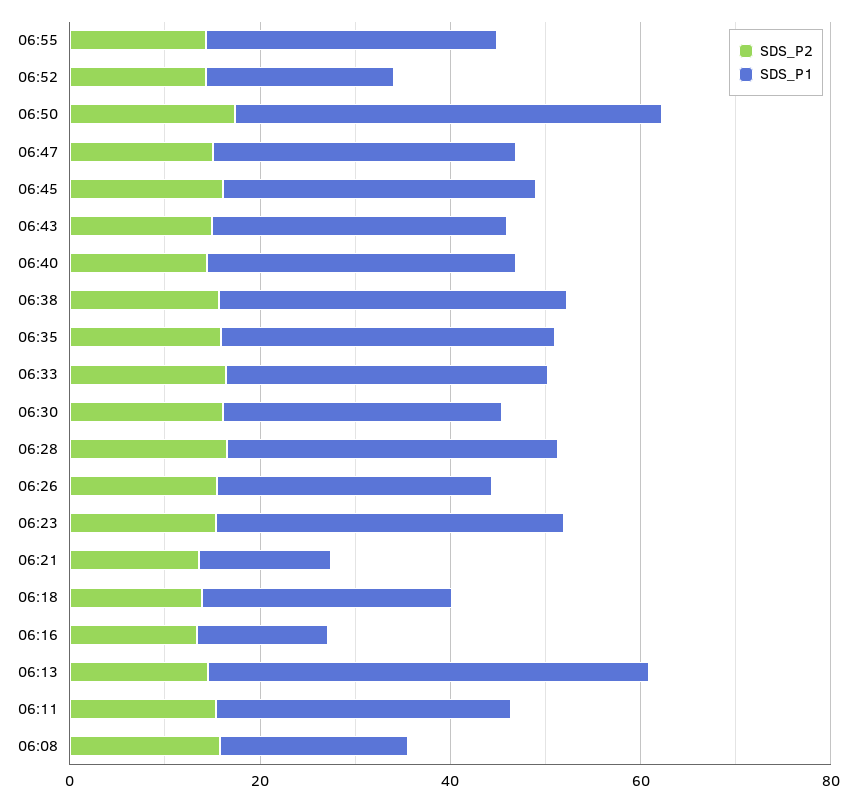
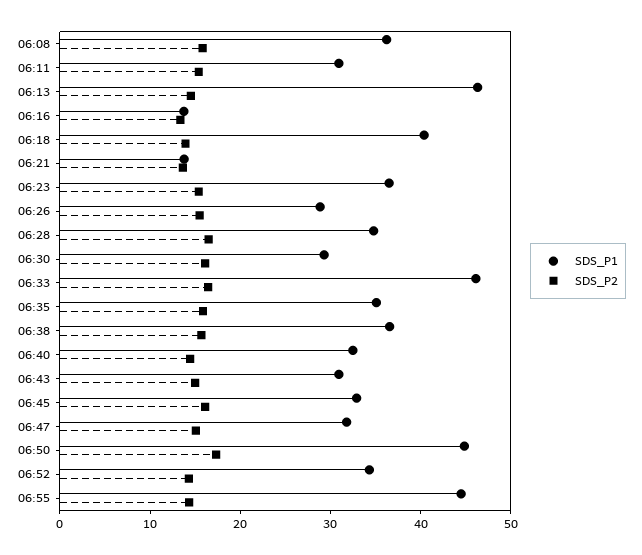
  {
    "SDS_P2": {
      "06:55": 14,
      "06:52": 14,
      "06:50": 18,
      "06:47": 16,
      "06:45": 16,
      "06:43": 16,
      "06:40": 14,
      "06:38": 16,
      "06:35": 16,
      "06:33": 16,
      "06:30": 16,
      "06:28": 16,
      "06:26": 16,
      "06:23": 16,
      "06:21": 14,
      "06:18": 14,
      "06:16": 14,
      "06:13": 14,
      "06:11": 16,
      "06:08": 16
    },
    "SDS_P1": {
-     "06:55": 30,
+     "06:55": 44,
-     "06:52": 20,
+     "06:52": 34,
      "06:50": 44,
      "06:47": 32,
      "06:45": 32,
      "06:43": 30,
      "06:40": 32,
      "06:38": 36,
      "06:35": 36,
-     "06:33": 35,
+     "06:33": 46,
      "06:30": 30,
      "06:28": 34,
      "06:26": 28,
      "06:23": 36,
      "06:21": 14,
-     "06:18": 25,
+     "06:18": 40,
      "06:16": 14,
      "06:13": 46,
      "06:11": 30,
-     "06:08": 20
+     "06:08": 36
    }
  }

